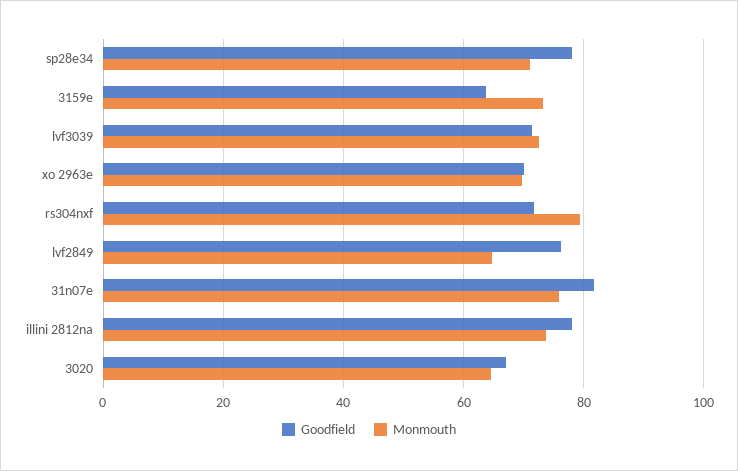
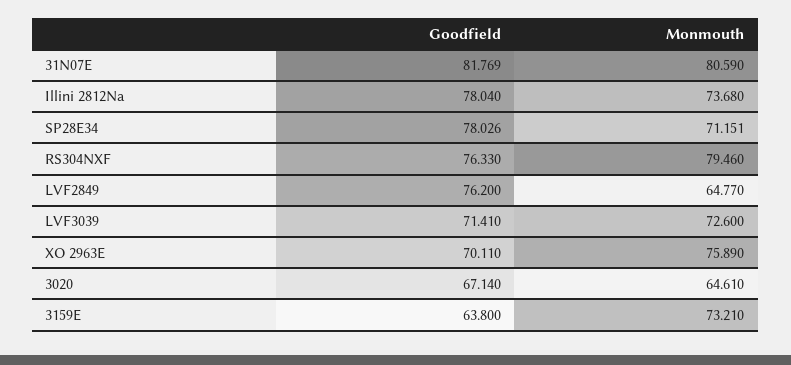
  {
    "Goodfield": {
      "sp28e34": 78.026,
      "3159e": 63.8,
      "lvf3039": 71.41,
      "xo 2963e": 70.11,
-     "rs304nxf": 72,
+     "rs304nxf": 76.33,
      "lvf2849": 76.2,
      "31n07e": 81.769,
      "illini 2812na": 78.04,
      "3020": 67.14
    },
    "Monmouth": {
      "sp28e34": 71.151,
      "3159e": 73.21,
      "lvf3039": 72.6,
-     "xo 2963e": 70,
+     "xo 2963e": 75.89,
      "rs304nxf": 79.46,
      "lvf2849": 64.77,
-     "31n07e": 76,
+     "31n07e": 80.59,
      "illini 2812na": 73.68,
      "3020": 64.61
    }
  }

